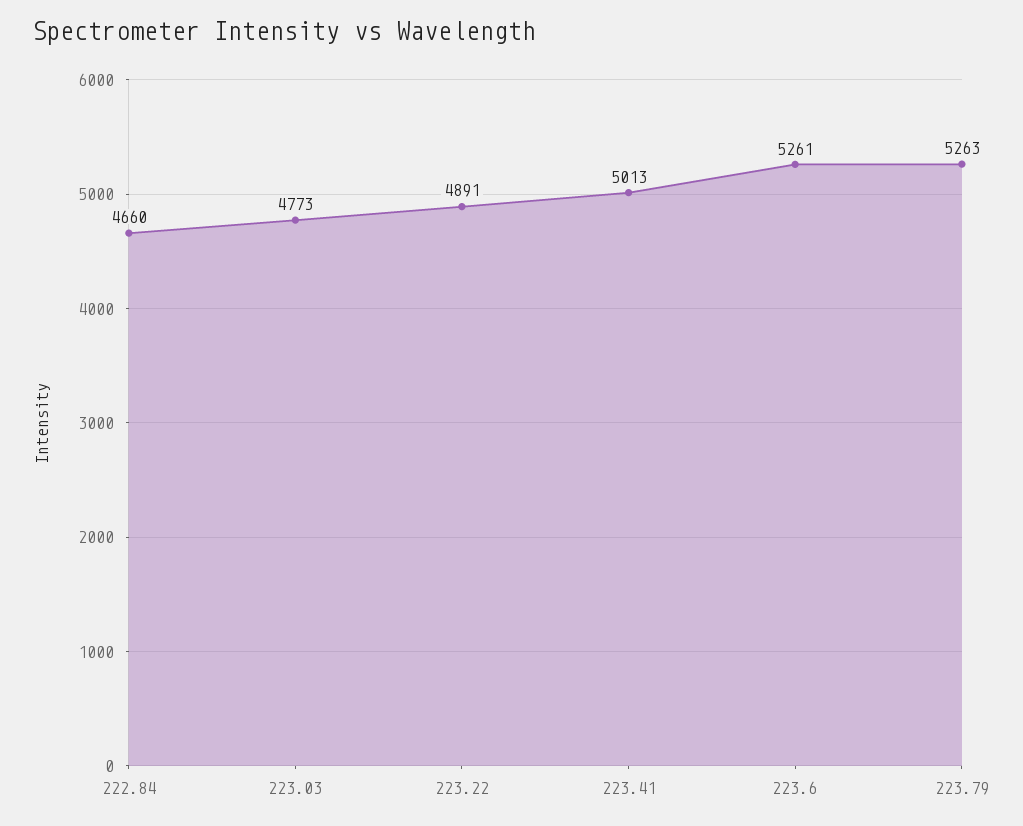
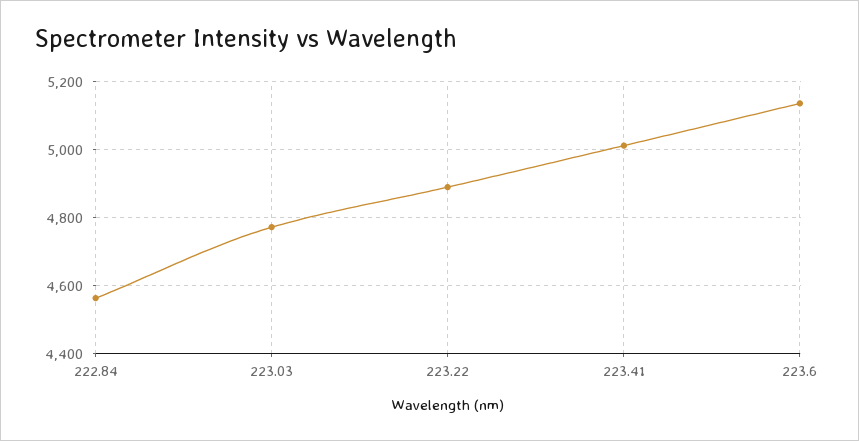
  {
-   "222.84": 4660,
+   "222.84": 4560,
    "223.03": 4773,
    "223.22": 4891,
    "223.41": 5013,
-   "223.6": 5261,
+   "223.6": 5140
-   "223.79": 5263
  }

